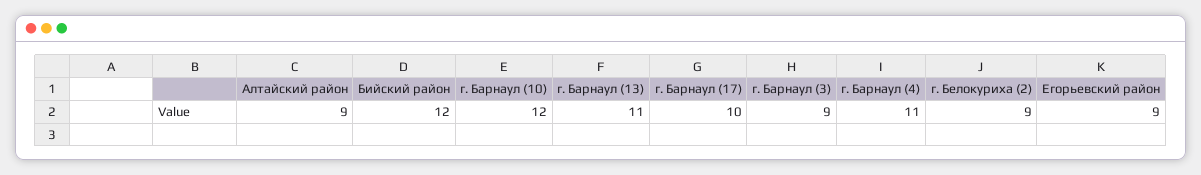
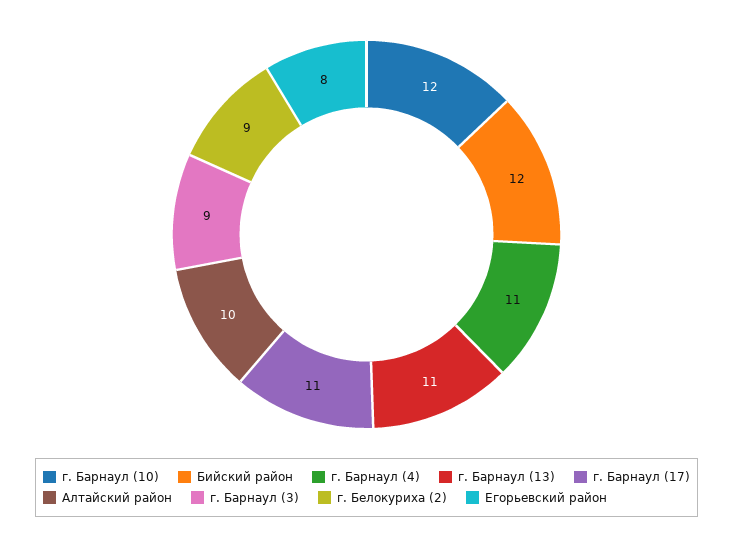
  {
-   "Алтайский район": 9,
+   "Алтайский район": 10,
    "Бийский район": 12,
    "г. Барнаул (10)": 12,
    "г. Барнаул (13)": 11,
-   "г. Барнаул (17)": 10,
+   "г. Барнаул (17)": 11,
    "г. Барнаул (3)": 9,
    "г. Барнаул (4)": 11,
    "г. Белокуриха (2)": 9,
-   "Егорьевский район": 9
+   "Егорьевский район": 8
  }

